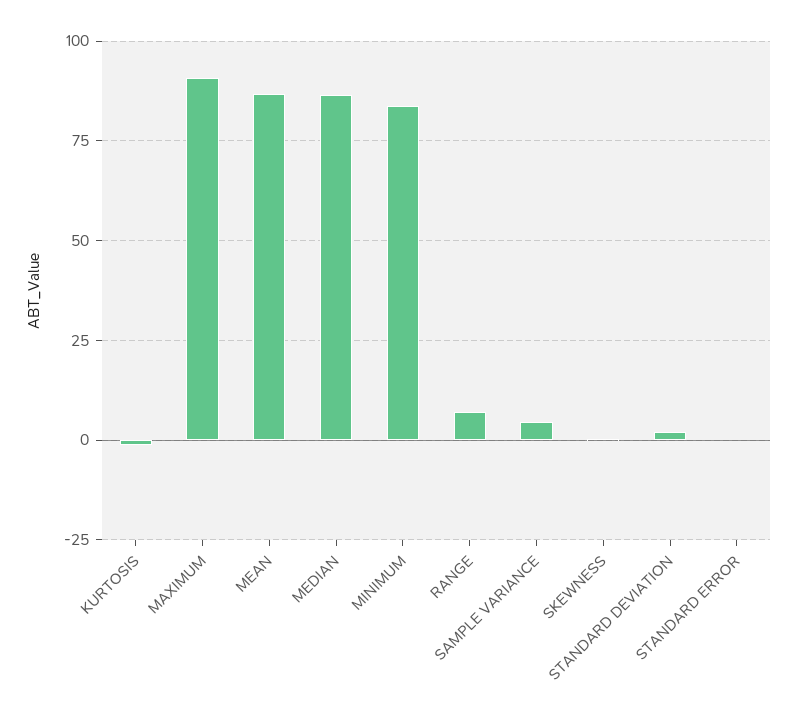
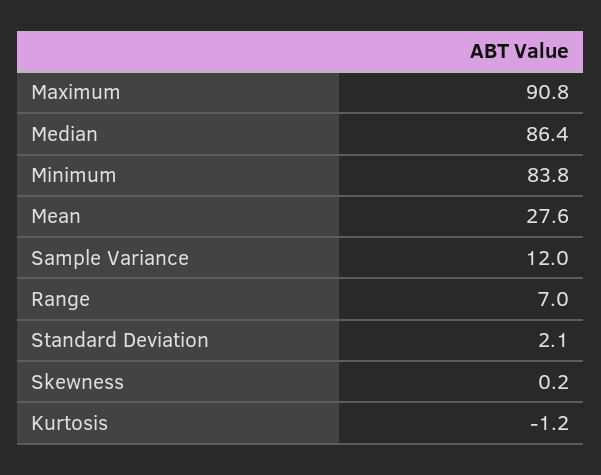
  {
    "KURTOSIS": -1.2,
    "MAXIMUM": 90.8,
-   "MEAN": 87.5,
+   "MEAN": 27.6,
    "MEDIAN": 86.4,
    "MINIMUM": 83.8,
    "RANGE": 7,
-   "SAMPLE VARIANCE": 5,
+   "SAMPLE VARIANCE": 12,
    "SKEWNESS": 0.2,
-   "STANDARD DEVIATION": 2.1,
+   "STANDARD DEVIATION": 2.1
-   "STANDARD ERROR": 0
  }

